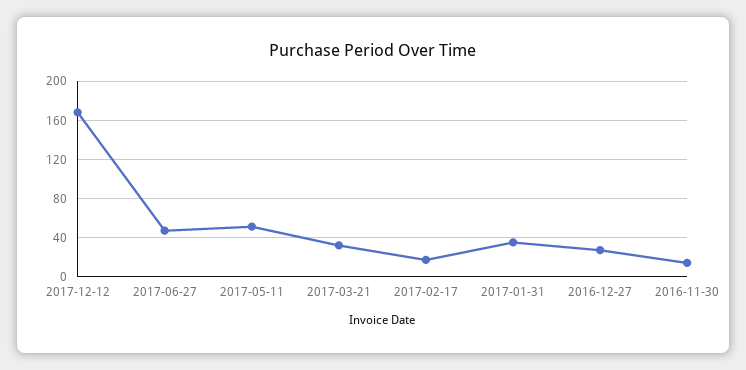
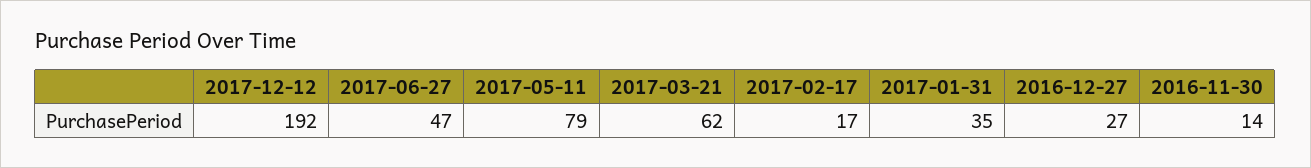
  {
-   "2017-12-12": 170,
+   "2017-12-12": 192,
    "2017-06-27": 47,
-   "2017-05-11": 50,
+   "2017-05-11": 79,
-   "2017-03-21": 30,
+   "2017-03-21": 62,
    "2017-02-17": 17,
    "2017-01-31": 35,
    "2016-12-27": 27,
    "2016-11-30": 14
  }

